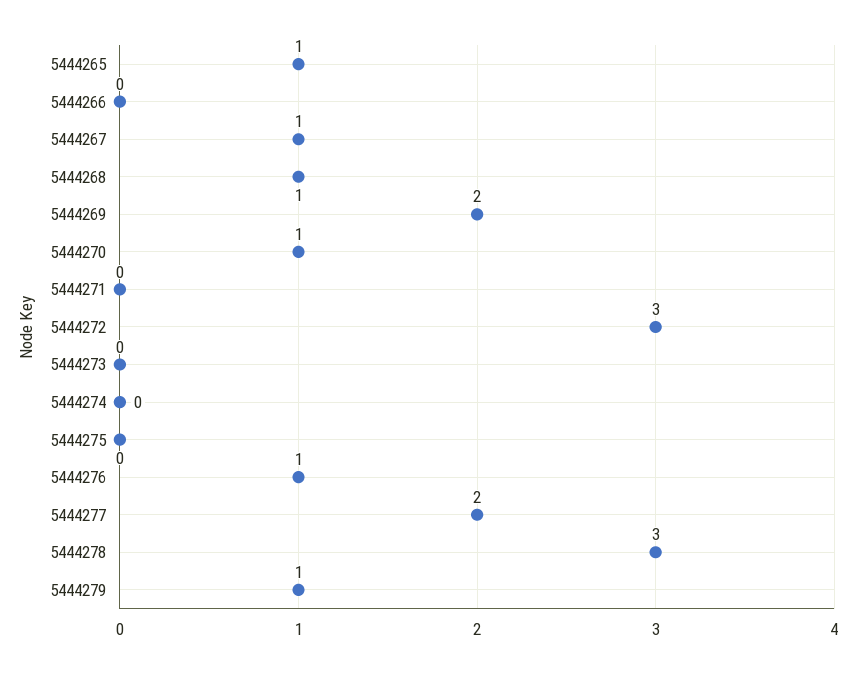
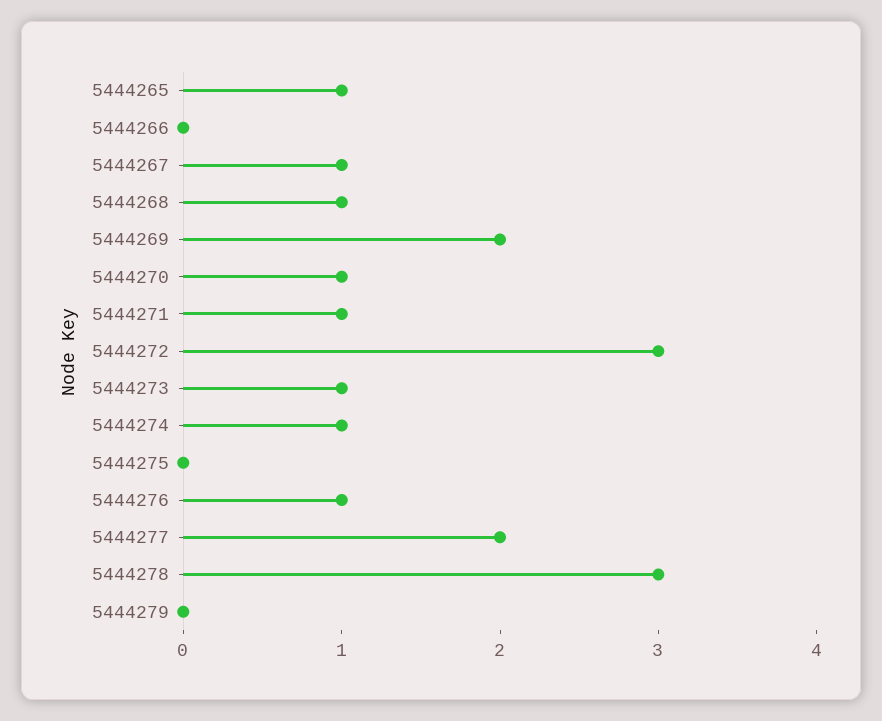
  {
    "5444265": 1,
    "5444266": 0,
    "5444267": 1,
    "5444268": 1,
    "5444269": 2,
    "5444270": 1,
-   "5444271": 0,
+   "5444271": 1,
    "5444272": 3,
-   "5444273": 0,
+   "5444273": 1,
-   "5444274": 0,
+   "5444274": 1,
    "5444275": 0,
    "5444276": 1,
    "5444277": 2,
    "5444278": 3,
-   "5444279": 1
+   "5444279": 0
  }

